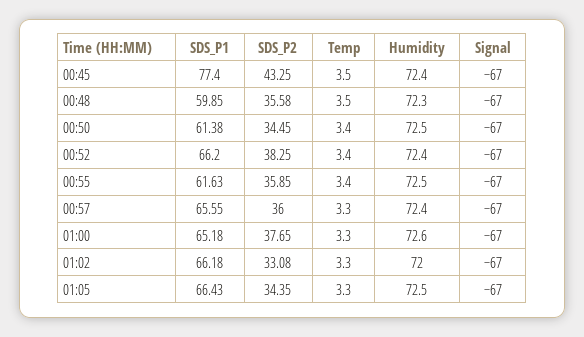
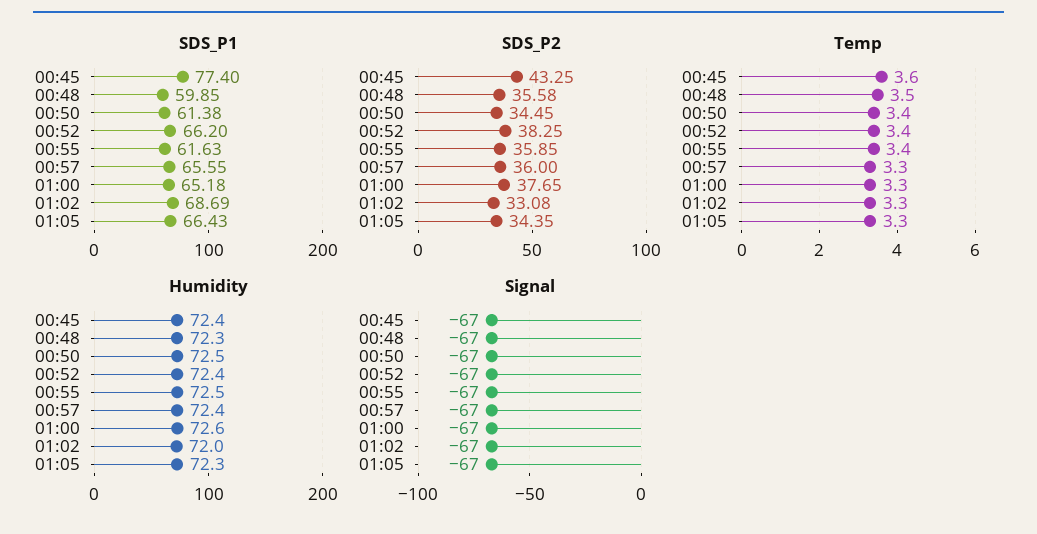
  {
    "SDS_P1": {
      "00:45": 77.4,
      "00:48": 59.85,
      "00:50": 61.38,
      "00:52": 66.2,
      "00:55": 61.63,
      "00:57": 65.55,
      "01:00": 65.18,
-     "01:02": 66.18,
+     "01:02": 68.69,
      "01:05": 66.43
    },
    "SDS_P2": {
      "00:45": 43.25,
      "00:48": 35.58,
      "00:50": 34.45,
      "00:52": 38.25,
      "00:55": 35.85,
      "00:57": 36,
      "01:00": 37.65,
      "01:02": 33.08,
      "01:05": 34.35
    },
    "Temp": {
-     "00:45": 3.5,
+     "00:45": 3.6,
      "00:48": 3.5,
      "00:50": 3.4,
      "00:52": 3.4,
      "00:55": 3.4,
      "00:57": 3.3,
      "01:00": 3.3,
      "01:02": 3.3,
      "01:05": 3.3
    },
    "Humidity": {
      "00:45": 72.4,
      "00:48": 72.3,
      "00:50": 72.5,
      "00:52": 72.4,
      "00:55": 72.5,
      "00:57": 72.4,
      "01:00": 72.6,
      "01:02": 72,
-     "01:05": 72.5
+     "01:05": 72.3
    },
    "Signal": {
      "00:45": -67,
      "00:48": -67,
      "00:50": -67,
      "00:52": -67,
      "00:55": -67,
      "00:57": -67,
      "01:00": -67,
      "01:02": -67,
      "01:05": -67
    }
  }

